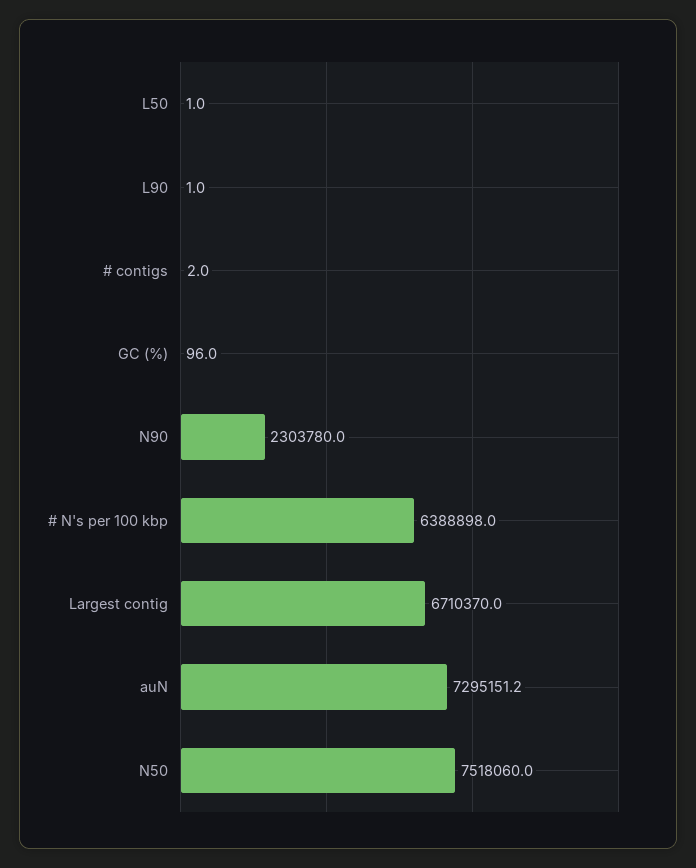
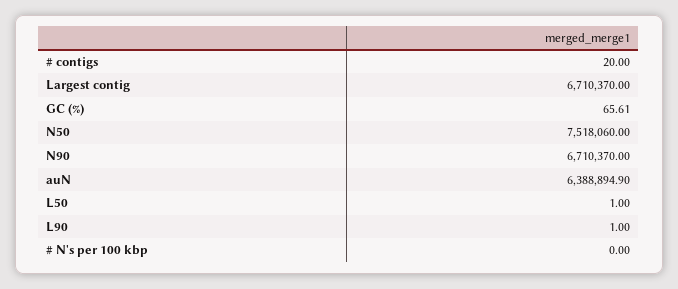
  {
    "L50": 1,
    "L90": 1,
-   "# contigs": 2,
+   "# contigs": 20,
-   "GC (%)": 96,
+   "GC (%)": 65.61,
-   "N90": 2303780,
+   "N90": 6710370,
-   "# N's per 100 kbp": 6388898,
+   "# N's per 100 kbp": 0,
    "Largest contig": 6710370,
-   "auN": 7295151.2,
+   "auN": 6388894.9,
    "N50": 7518060
  }

